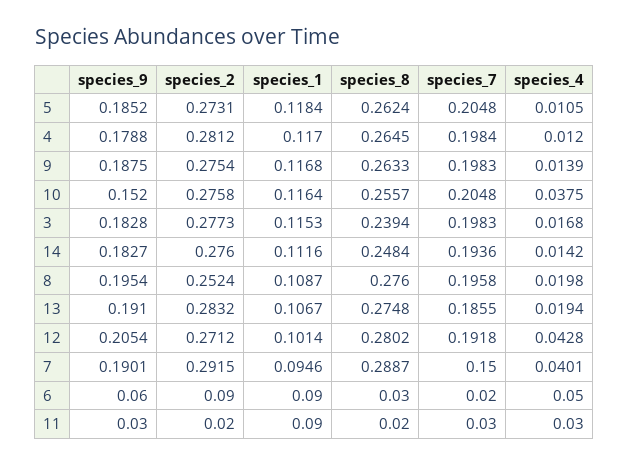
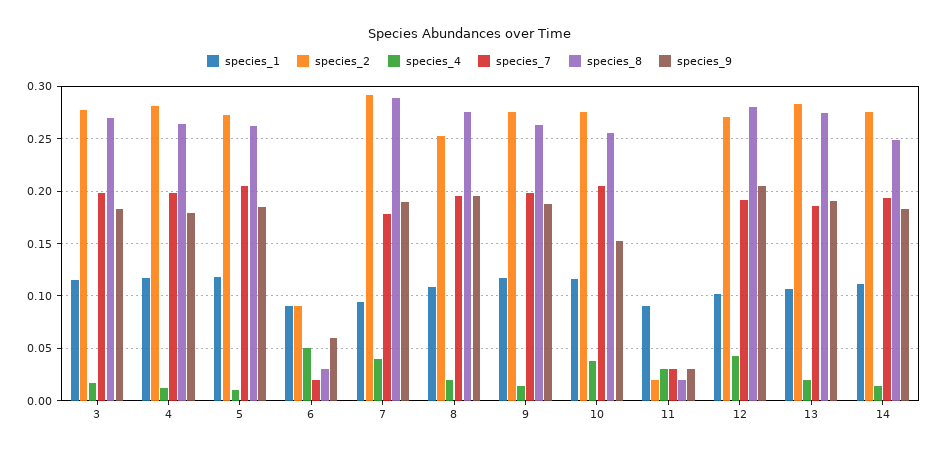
  {
    "species_9": {
      "5": 0.1852,
      "4": 0.1788,
      "9": 0.1875,
      "10": 0.152,
      "3": 0.1828,
      "14": 0.1827,
      "8": 0.1954,
      "13": 0.191,
      "12": 0.2054,
      "7": 0.1901,
      "6": 0.06,
      "11": 0.03
    },
    "species_2": {
      "5": 0.2731,
      "4": 0.2812,
      "9": 0.2754,
      "10": 0.2758,
      "3": 0.2773,
      "14": 0.276,
      "8": 0.2524,
      "13": 0.2832,
      "12": 0.2712,
      "7": 0.2915,
      "6": 0.09,
      "11": 0.02
    },
    "species_1": {
      "5": 0.1184,
      "4": 0.117,
      "9": 0.1168,
      "10": 0.1164,
      "3": 0.1153,
      "14": 0.1116,
      "8": 0.1087,
      "13": 0.1067,
      "12": 0.1014,
      "7": 0.0946,
      "6": 0.09,
      "11": 0.09
    },
    "species_8": {
      "5": 0.2624,
      "4": 0.2645,
      "9": 0.2633,
      "10": 0.2557,
-     "3": 0.2394,
+     "3": 0.27,
      "14": 0.2484,
      "8": 0.276,
      "13": 0.2748,
      "12": 0.2802,
      "7": 0.2887,
      "6": 0.03,
      "11": 0.02
    },
    "species_7": {
      "5": 0.2048,
      "4": 0.1984,
      "9": 0.1983,
      "10": 0.2048,
      "3": 0.1983,
      "14": 0.1936,
      "8": 0.1958,
      "13": 0.1855,
      "12": 0.1918,
-     "7": 0.15,
+     "7": 0.18,
      "6": 0.02,
      "11": 0.03
    },
    "species_4": {
      "5": 0.0105,
      "4": 0.012,
      "9": 0.0139,
      "10": 0.0375,
      "3": 0.0168,
      "14": 0.0142,
      "8": 0.0198,
      "13": 0.0194,
      "12": 0.0428,
      "7": 0.0401,
      "6": 0.05,
      "11": 0.03
    }
  }

